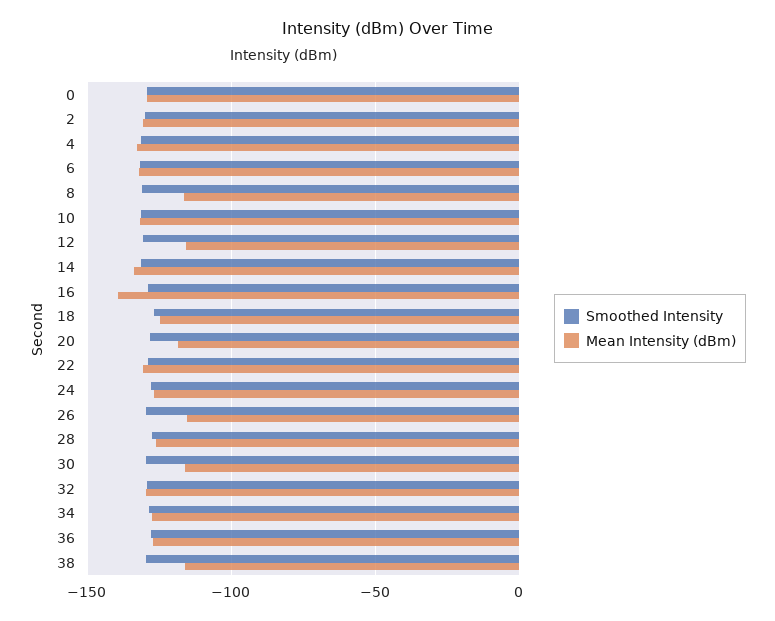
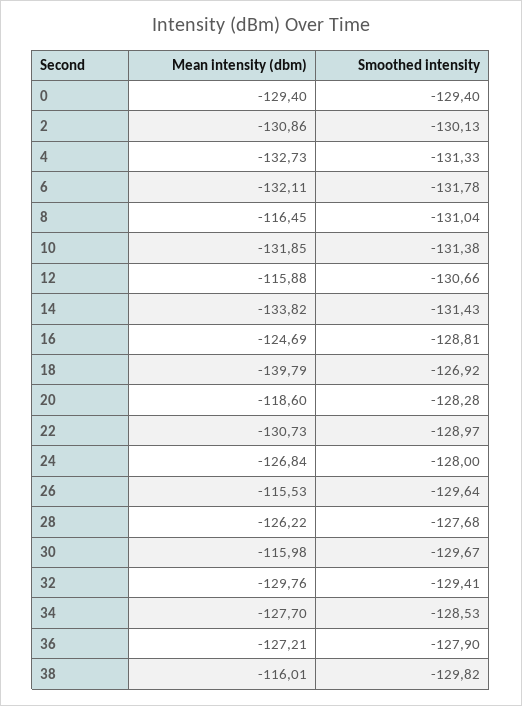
  {
    "Smoothed Intensity": {
      "0": -129.4,
      "2": -130.13,
      "4": -131.33,
      "6": -131.78,
      "8": -131.04,
      "10": -131.38,
      "12": -130.66,
      "14": -131.43,
      "16": -128.81,
      "18": -126.92,
      "20": -128.28,
      "22": -128.97,
      "24": -128,
      "26": -129.64,
      "28": -127.68,
      "30": -129.67,
      "32": -129.41,
      "34": -128.53,
      "36": -127.9,
      "38": -129.82
    },
    "Mean Intensity (dBm)": {
      "0": -129.4,
      "2": -130.86,
      "4": -132.73,
      "6": -132.11,
      "8": -116.45,
      "10": -131.85,
      "12": -115.88,
      "14": -133.82,
-     "16": -140,
+     "16": -124.69,
-     "18": -125,
+     "18": -139.79,
      "20": -118.6,
      "22": -130.73,
      "24": -126.84,
      "26": -115.53,
      "28": -126.22,
      "30": -115.98,
      "32": -129.76,
      "34": -127.7,
      "36": -127.21,
      "38": -116.01
    }
  }

